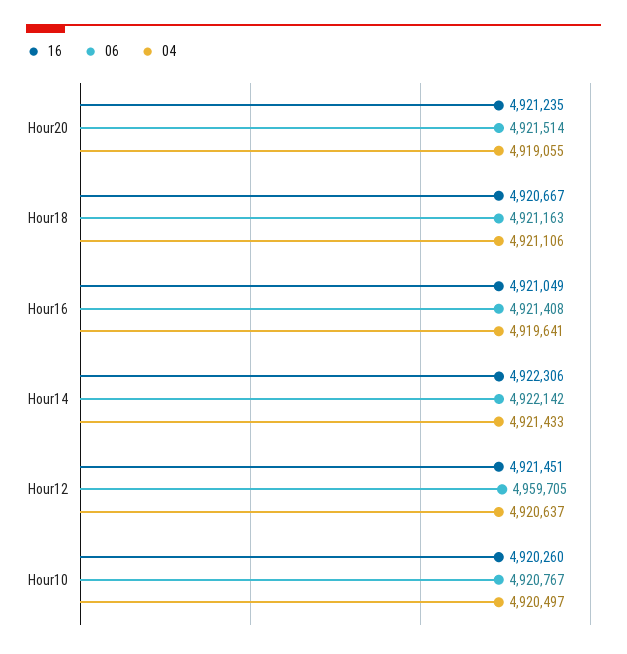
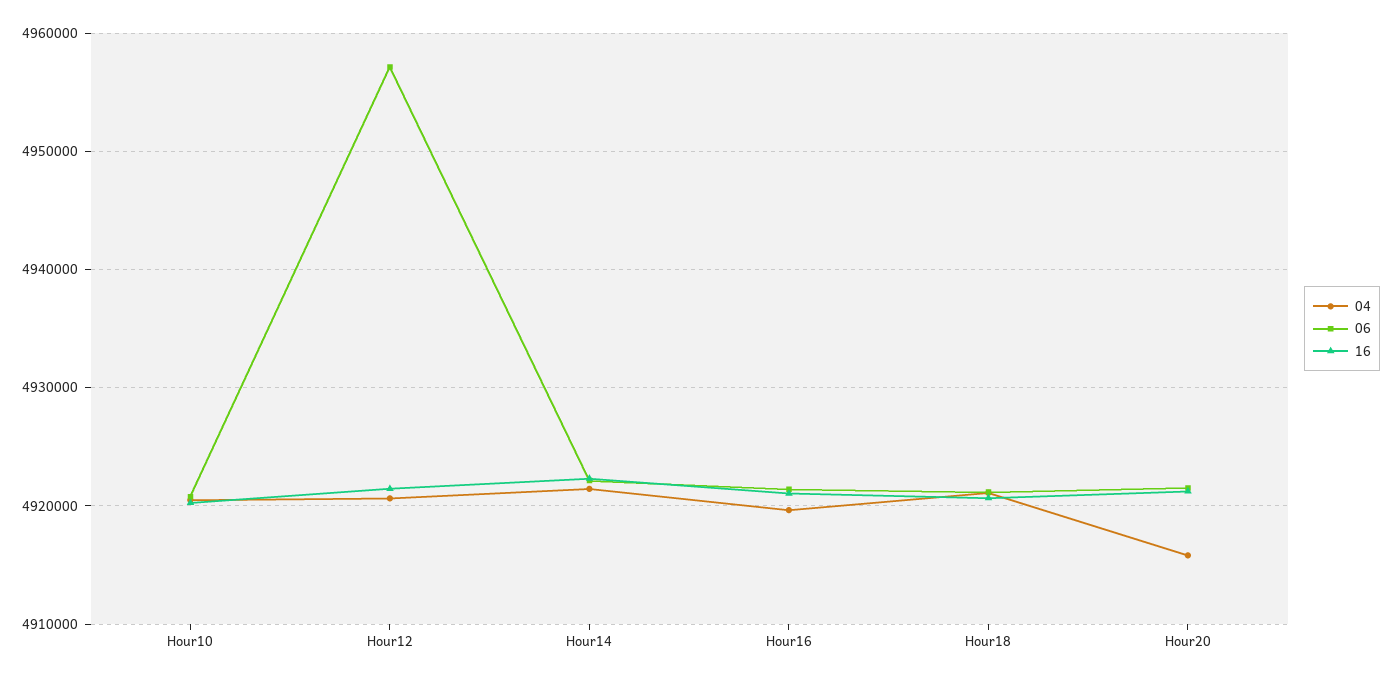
  {
    "16": {
      "Hour20": 4921235,
      "Hour18": 4920667,
      "Hour16": 4921049,
      "Hour14": 4922306,
      "Hour12": 4921451,
      "Hour10": 4920260
    },
    "06": {
      "Hour20": 4921514,
      "Hour18": 4921163,
      "Hour16": 4921408,
      "Hour14": 4922142,
-     "Hour12": 4959705,
+     "Hour12": 4957000,
      "Hour10": 4920767
    },
    "04": {
-     "Hour20": 4919055,
+     "Hour20": 4916000,
      "Hour18": 4921106,
      "Hour16": 4919641,
      "Hour14": 4921433,
      "Hour12": 4920637,
      "Hour10": 4920497
    }
  }

